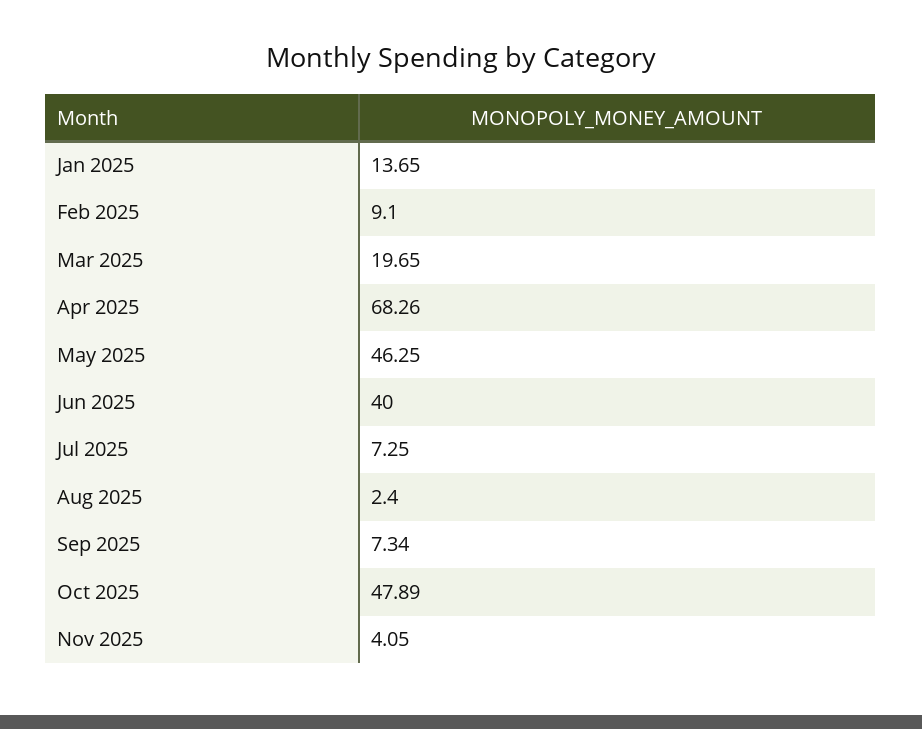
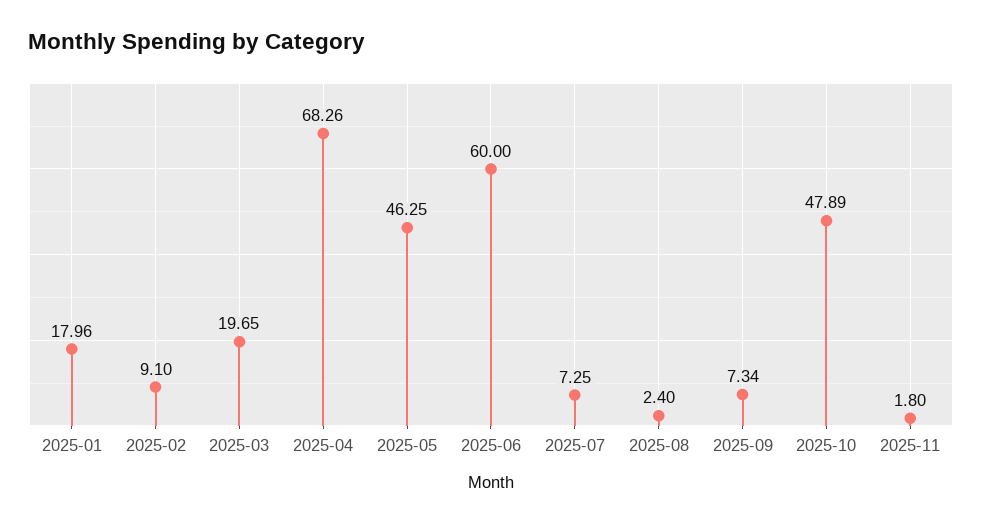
  {
-   "Jan 2025": 13.65,
+   "Jan 2025": 17.96,
    "Feb 2025": 9.1,
    "Mar 2025": 19.65,
    "Apr 2025": 68.26,
    "May 2025": 46.25,
-   "Jun 2025": 40,
+   "Jun 2025": 60,
    "Jul 2025": 7.25,
    "Aug 2025": 2.4,
    "Sep 2025": 7.34,
    "Oct 2025": 47.89,
-   "Nov 2025": 4.05
+   "Nov 2025": 1.8
  }

